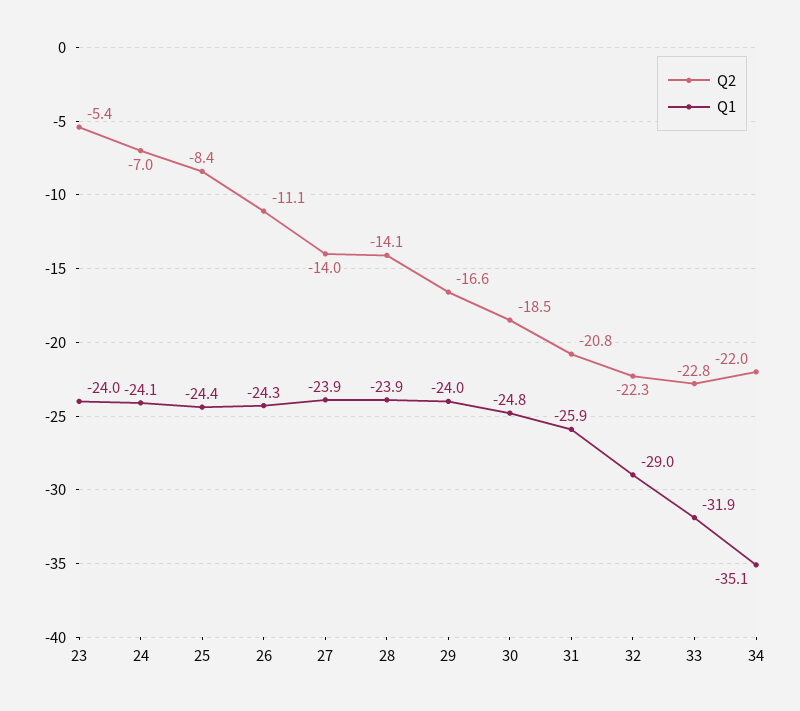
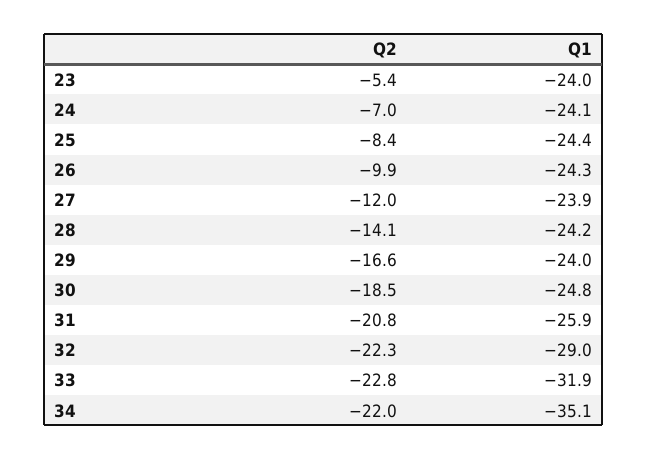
  {
    "Q2": {
      "23": -5.4,
      "24": -7,
      "25": -8.4,
-     "26": -11.1,
+     "26": -9.9,
-     "27": -14,
+     "27": -12,
      "28": -14.1,
      "29": -16.6,
      "30": -18.5,
      "31": -20.8,
      "32": -22.3,
      "33": -22.8,
      "34": -22
    },
    "Q1": {
      "23": -24,
      "24": -24.1,
      "25": -24.4,
      "26": -24.3,
      "27": -23.9,
-     "28": -23.9,
+     "28": -24.2,
      "29": -24,
      "30": -24.8,
      "31": -25.9,
      "32": -29,
      "33": -31.9,
      "34": -35.1
    }
  }

